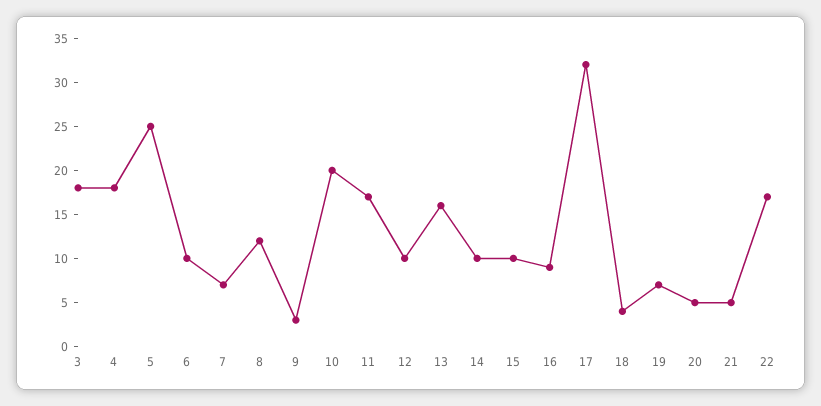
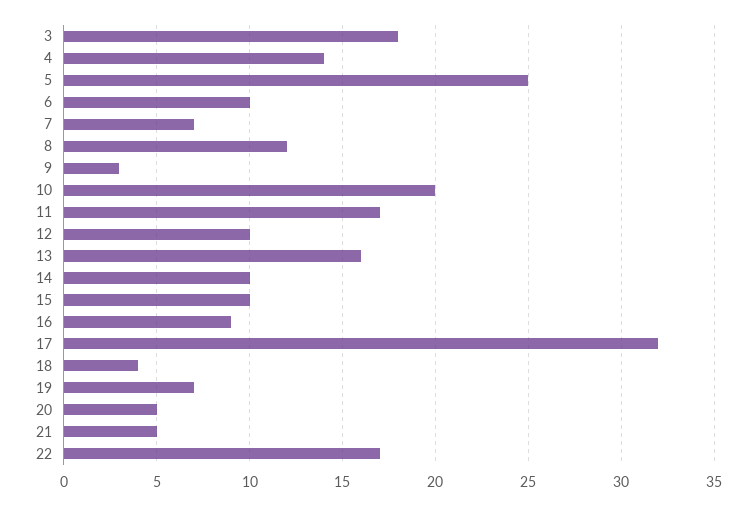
  {
    "3": 18,
-   "4": 18,
+   "4": 14,
    "5": 25,
    "6": 10,
    "7": 7,
    "8": 12,
    "9": 3,
    "10": 20,
    "11": 17,
    "12": 10,
    "13": 16,
    "14": 10,
    "15": 10,
    "16": 9,
    "17": 32,
    "18": 4,
    "19": 7,
    "20": 5,
    "21": 5,
    "22": 17
  }

